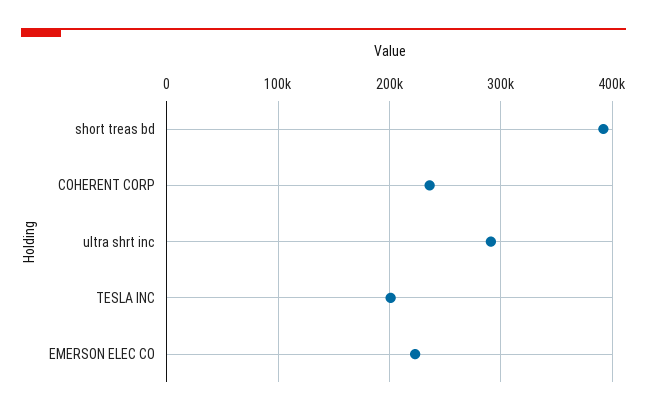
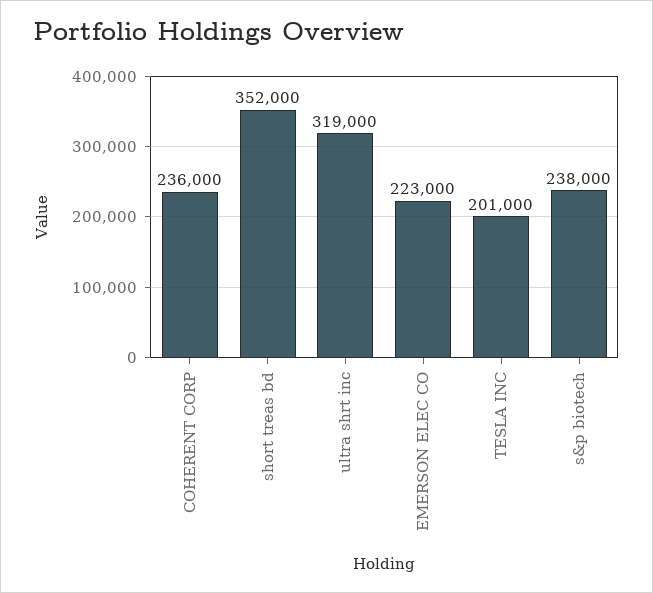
  {
-   "short treas bd": 390000,
+   "short treas bd": 352000,
    "COHERENT CORP": 236000,
-   "ultra shrt inc": 290000,
+   "ultra shrt inc": 319000,
    "TESLA INC": 201000,
-   "EMERSON ELEC CO": 223000
+   "EMERSON ELEC CO": 223000,
+   "s&p biotech": 238000
  }

